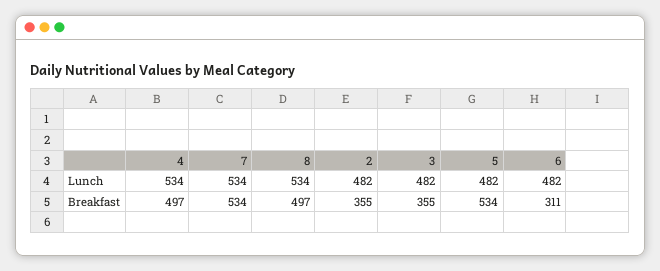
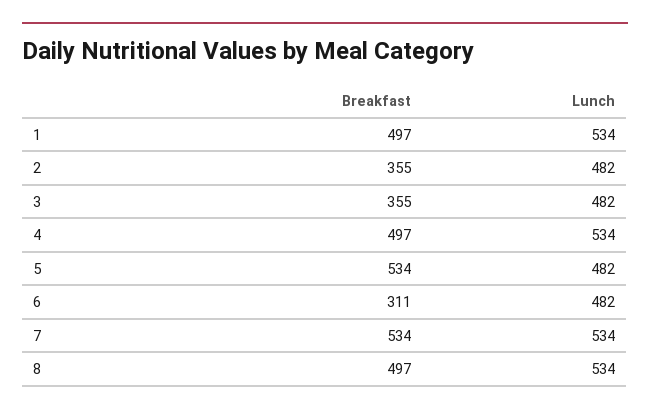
  {
    "4": {
      "Lunch": 534,
      "Breakfast": 497
    },
    "7": {
      "Lunch": 534,
      "Breakfast": 534
    },
    "8": {
      "Lunch": 534,
      "Breakfast": 497
    },
    "2": {
      "Lunch": 482,
      "Breakfast": 355
    },
    "3": {
      "Lunch": 482,
      "Breakfast": 355
    },
    "5": {
      "Lunch": 482,
      "Breakfast": 534
    },
    "6": {
      "Lunch": 482,
      "Breakfast": 311
-   }
+   },
+   "1": {
+     "Breakfast": 497,
+     "Lunch": 534
+   }
  }

